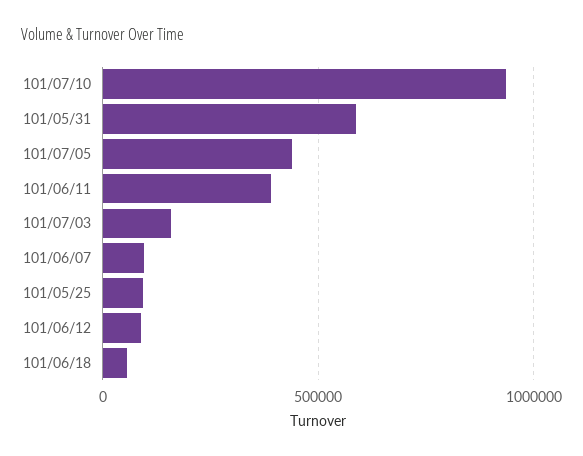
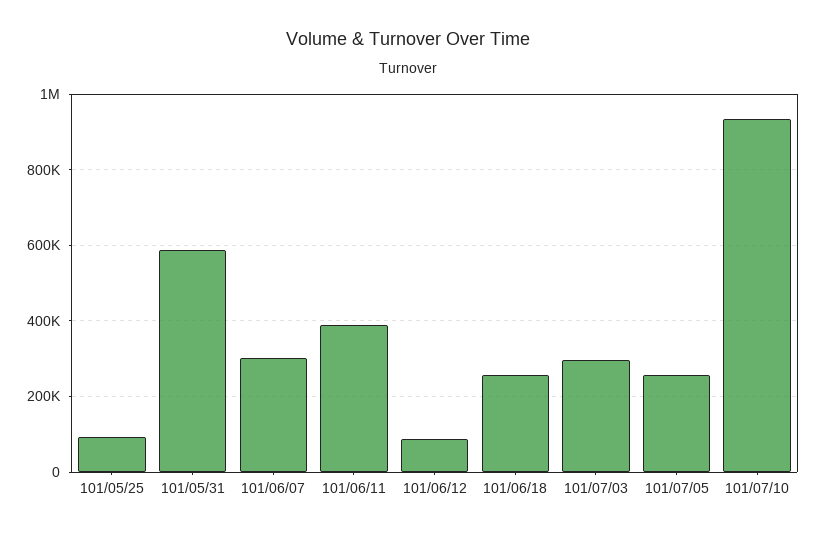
  {
    "101/07/10": 940000,
    "101/05/31": 580000,
-   "101/07/05": 450000,
+   "101/07/05": 260000,
    "101/06/11": 380000,
-   "101/07/03": 150000,
+   "101/07/03": 300000,
-   "101/06/07": 100000,
+   "101/06/07": 300000,
    "101/05/25": 100000,
    "101/06/12": 80000,
-   "101/06/18": 50000
+   "101/06/18": 260000
  }

